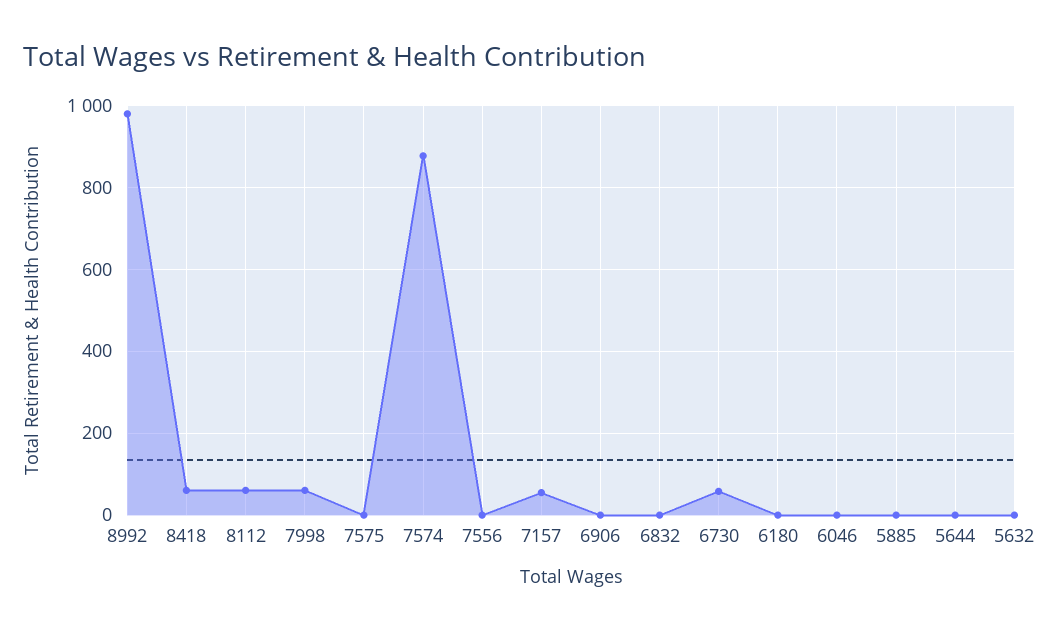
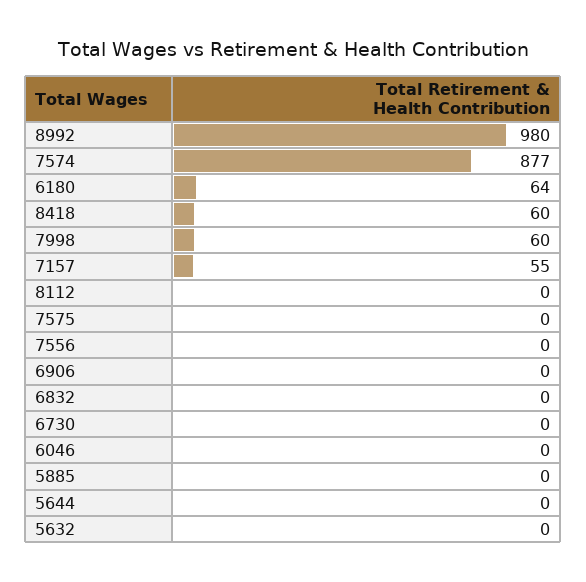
  {
    "8992": 980,
    "8418": 60,
-   "8112": 60,
+   "8112": 0,
    "7998": 60,
    "7575": 0,
    "7574": 877,
    "7556": 0,
    "7157": 55,
    "6906": 0,
    "6832": 0,
-   "6730": 60,
+   "6730": 0,
-   "6180": 0,
+   "6180": 64,
    "6046": 0,
    "5885": 0,
    "5644": 0,
    "5632": 0
  }

